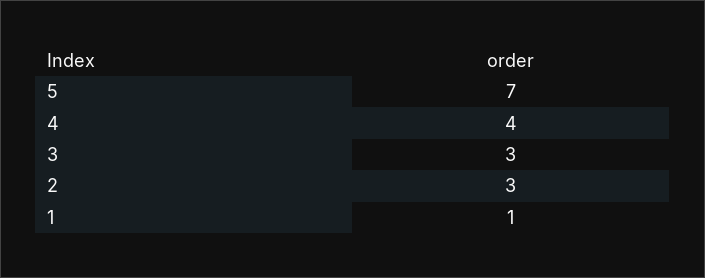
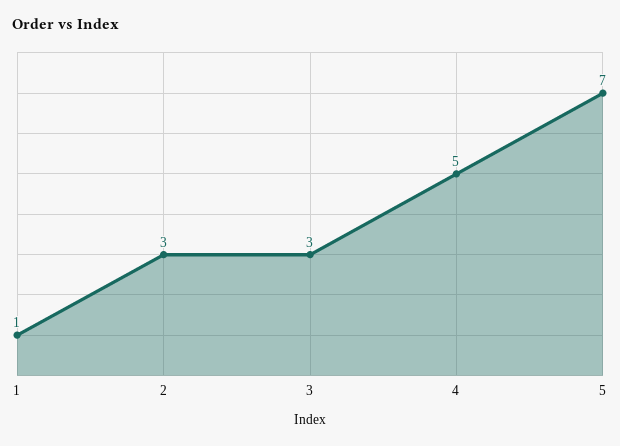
  {
    "5": 7,
-   "4": 4,
+   "4": 5,
    "3": 3,
    "2": 3,
    "1": 1
  }

